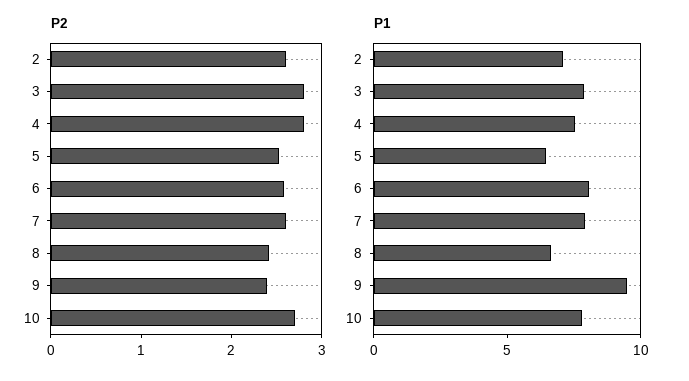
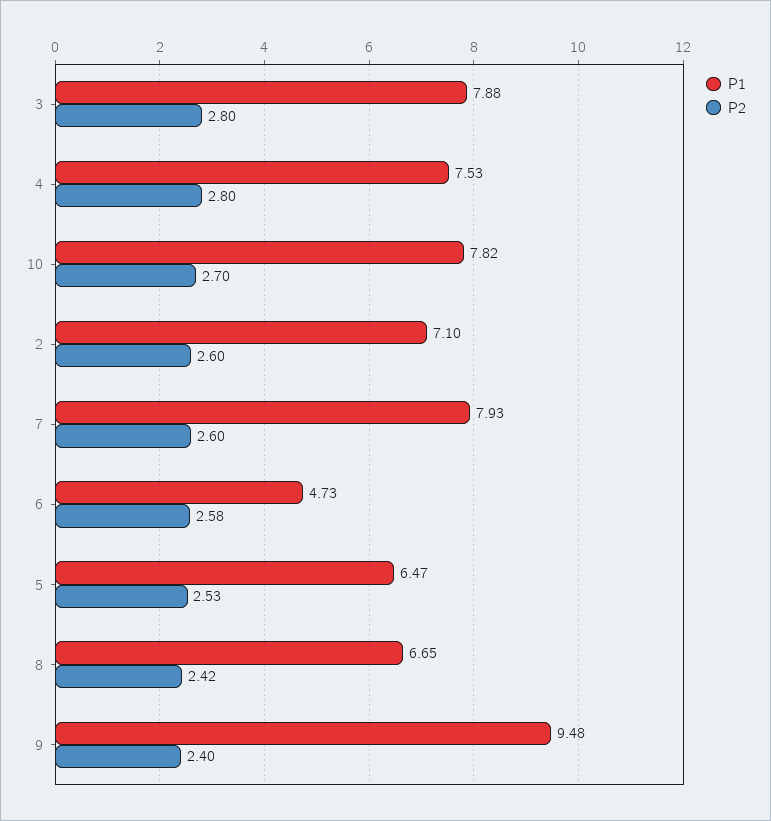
  {
    "P2": {
      "2": 2.6,
      "3": 2.8,
      "4": 2.8,
      "5": 2.53,
      "6": 2.58,
      "7": 2.6,
      "8": 2.42,
      "9": 2.4,
      "10": 2.7
    },
    "P1": {
      "2": 7.1,
      "3": 7.88,
      "4": 7.53,
      "5": 6.47,
-     "6": 8,
+     "6": 4.73,
      "7": 7.93,
      "8": 6.65,
      "9": 9.48,
      "10": 7.82
    }
  }

